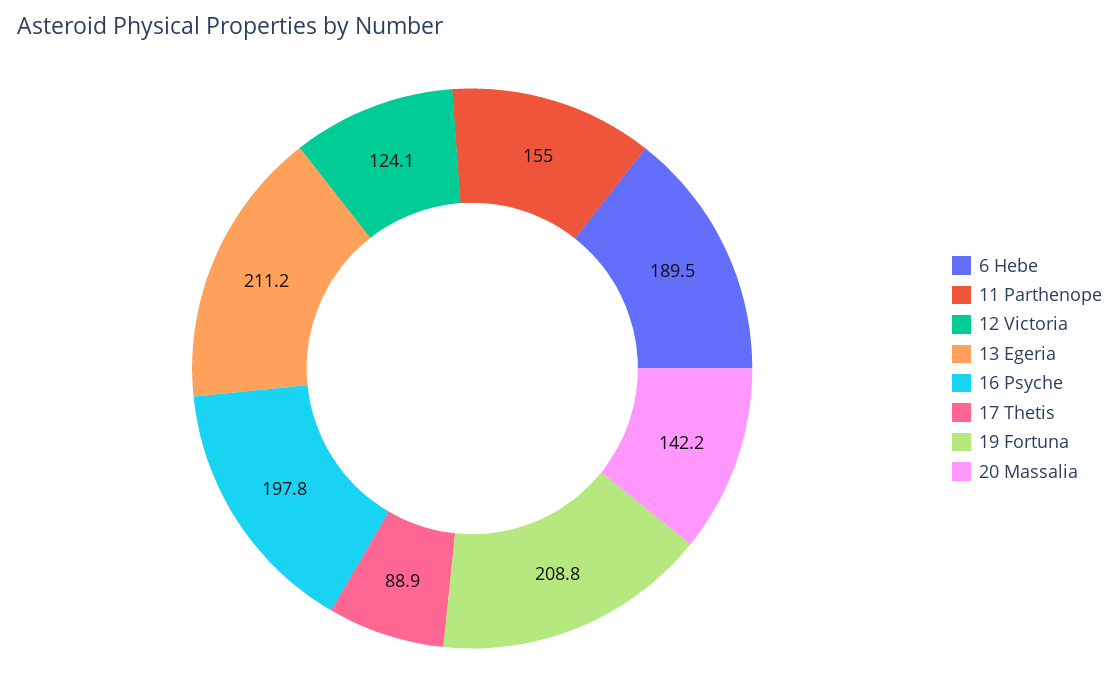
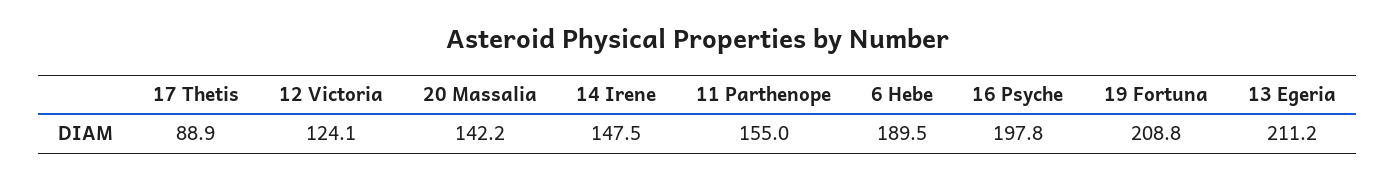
  {
    "6 Hebe": 189.5,
    "11 Parthenope": 155,
    "12 Victoria": 124.1,
    "13 Egeria": 211.2,
    "16 Psyche": 197.8,
    "17 Thetis": 88.9,
    "19 Fortuna": 208.8,
-   "20 Massalia": 142.2
+   "20 Massalia": 142.2,
+   "14 Irene": 147.5
  }

